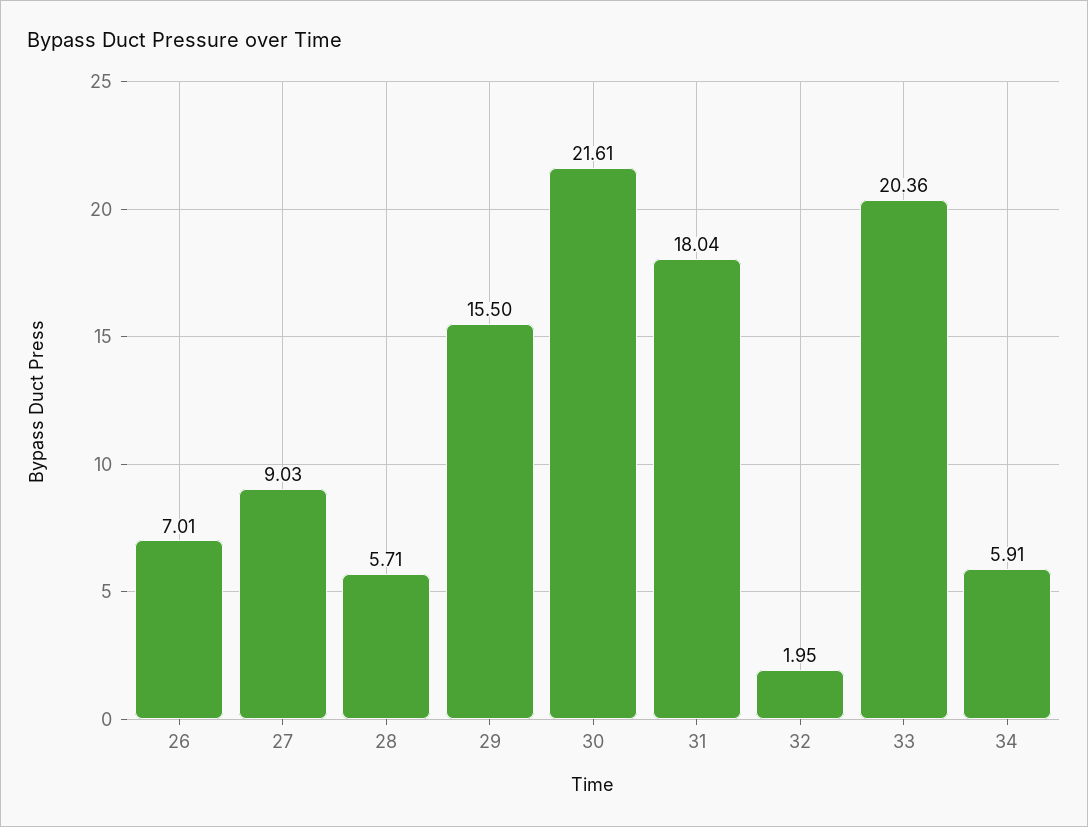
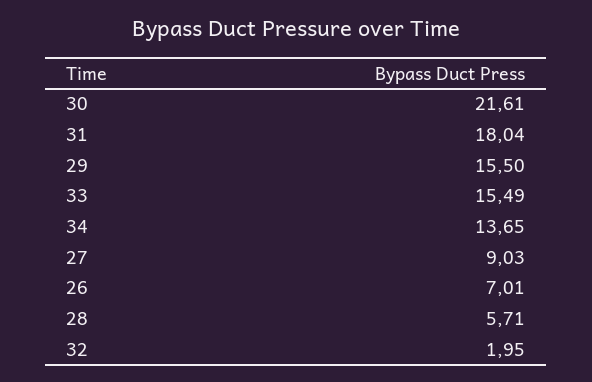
  {
    "26": 7.01,
    "27": 9.03,
    "28": 5.71,
    "29": 15.5,
    "30": 21.61,
    "31": 18.04,
    "32": 1.95,
-   "33": 20.36,
+   "33": 15.49,
-   "34": 5.91
+   "34": 13.65
  }

